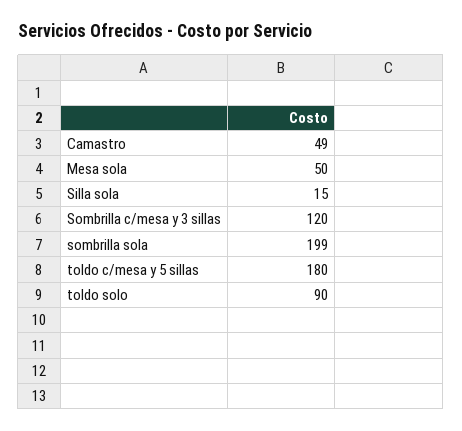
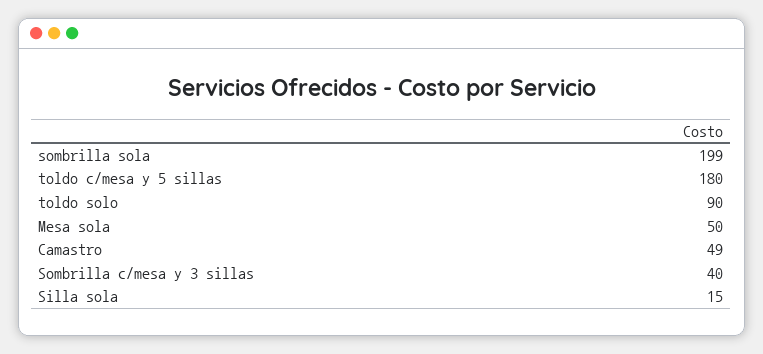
  {
    "Camastro": 49,
    "Mesa sola": 50,
    "Silla sola": 15,
-   "Sombrilla c/mesa y 3 sillas": 120,
+   "Sombrilla c/mesa y 3 sillas": 40,
    "sombrilla sola": 199,
    "toldo c/mesa y 5 sillas": 180,
    "toldo solo": 90
  }

